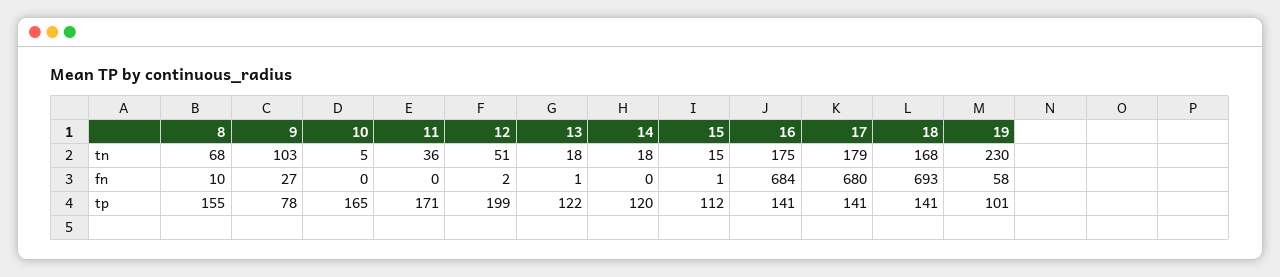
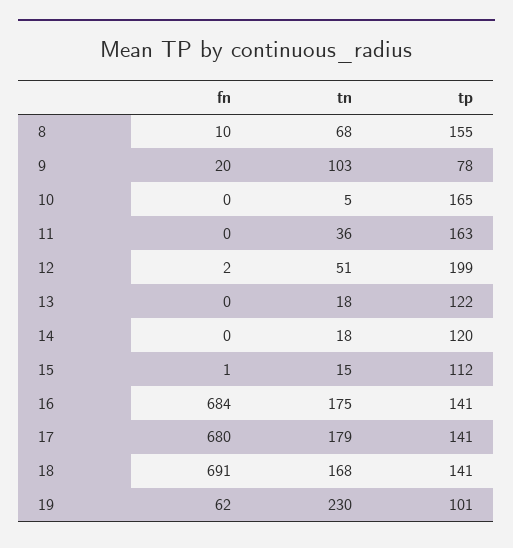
  {
    "8": {
      "tn": 68,
      "fn": 10,
      "tp": 155
    },
    "9": {
      "tn": 103,
-     "fn": 27,
+     "fn": 20,
      "tp": 78
    },
    "10": {
      "tn": 5,
      "fn": 0,
      "tp": 165
    },
    "11": {
      "tn": 36,
      "fn": 0,
-     "tp": 171
+     "tp": 163
    },
    "12": {
      "tn": 51,
      "fn": 2,
      "tp": 199
    },
    "13": {
      "tn": 18,
-     "fn": 1,
+     "fn": 0,
      "tp": 122
    },
    "14": {
      "tn": 18,
      "fn": 0,
      "tp": 120
    },
    "15": {
      "tn": 15,
      "fn": 1,
      "tp": 112
    },
    "16": {
      "tn": 175,
      "fn": 684,
      "tp": 141
    },
    "17": {
      "tn": 179,
      "fn": 680,
      "tp": 141
    },
    "18": {
      "tn": 168,
-     "fn": 693,
+     "fn": 691,
      "tp": 141
    },
    "19": {
      "tn": 230,
-     "fn": 58,
+     "fn": 62,
      "tp": 101
    }
  }

